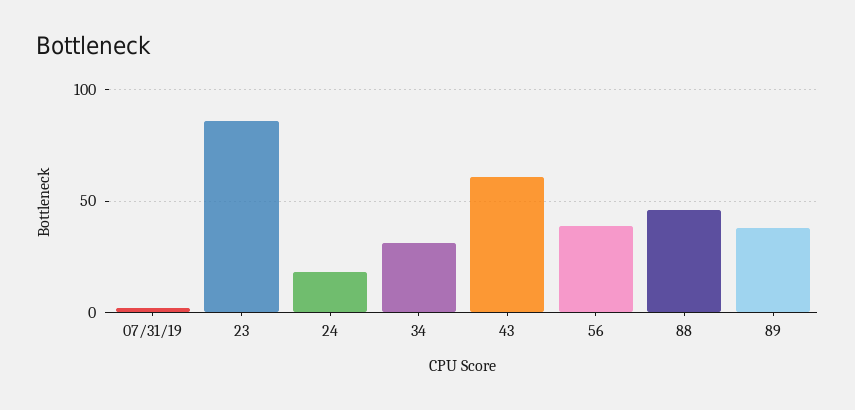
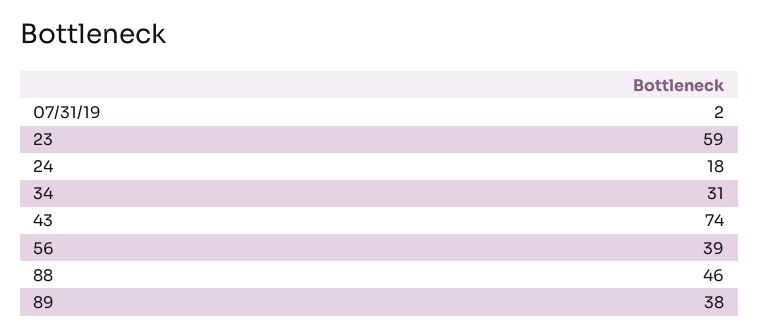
  {
    "07/31/19": 2,
-   "23": 85,
+   "23": 59,
    "24": 18,
    "34": 31,
-   "43": 60,
+   "43": 74,
    "56": 39,
    "88": 46,
    "89": 38
  }

